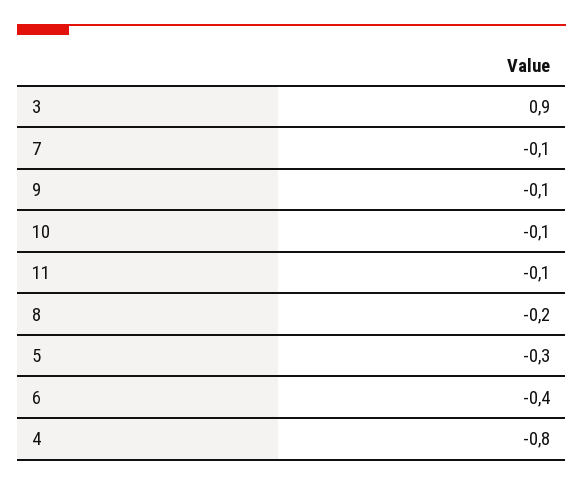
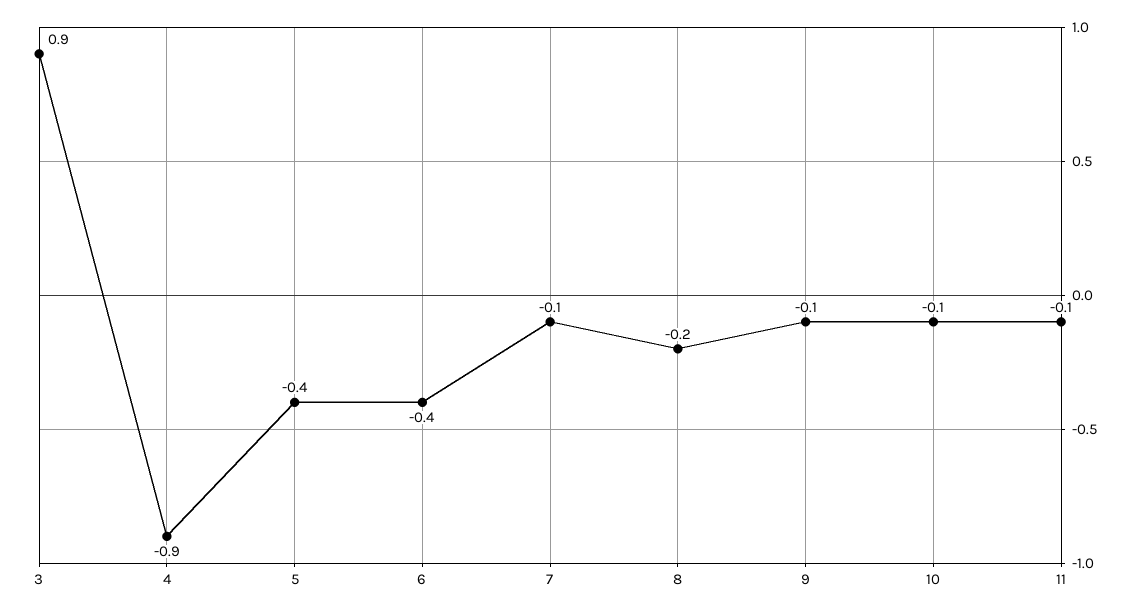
  {
    "3": 0.9,
    "7": -0.1,
    "9": -0.1,
    "10": -0.1,
    "11": -0.1,
    "8": -0.2,
-   "5": -0.3,
+   "5": -0.4,
    "6": -0.4,
-   "4": -0.8
+   "4": -0.9
  }

